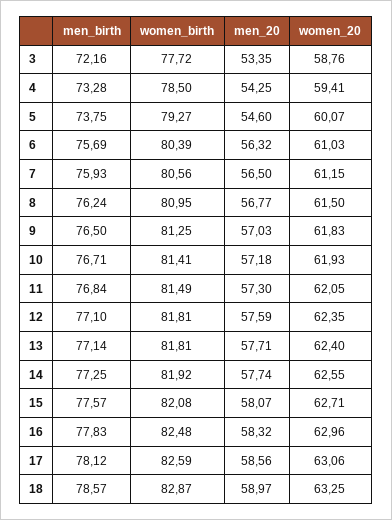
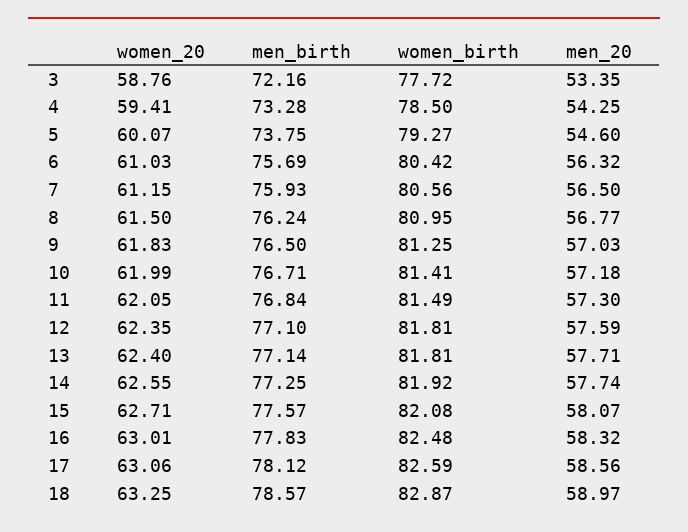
  {
    "men_birth": {
      "3": 72.16,
      "4": 73.28,
      "5": 73.75,
      "6": 75.69,
      "7": 75.93,
      "8": 76.24,
      "9": 76.5,
      "10": 76.71,
      "11": 76.84,
      "12": 77.1,
      "13": 77.14,
      "14": 77.25,
      "15": 77.57,
      "16": 77.83,
      "17": 78.12,
      "18": 78.57
    },
    "women_birth": {
      "3": 77.72,
      "4": 78.5,
      "5": 79.27,
-     "6": 80.39,
+     "6": 80.42,
      "7": 80.56,
      "8": 80.95,
      "9": 81.25,
      "10": 81.41,
      "11": 81.49,
      "12": 81.81,
      "13": 81.81,
      "14": 81.92,
      "15": 82.08,
      "16": 82.48,
      "17": 82.59,
      "18": 82.87
    },
    "men_20": {
      "3": 53.35,
      "4": 54.25,
      "5": 54.6,
      "6": 56.32,
      "7": 56.5,
      "8": 56.77,
      "9": 57.03,
      "10": 57.18,
      "11": 57.3,
      "12": 57.59,
      "13": 57.71,
      "14": 57.74,
      "15": 58.07,
      "16": 58.32,
      "17": 58.56,
      "18": 58.97
    },
    "women_20": {
      "3": 58.76,
      "4": 59.41,
      "5": 60.07,
      "6": 61.03,
      "7": 61.15,
      "8": 61.5,
      "9": 61.83,
-     "10": 61.93,
+     "10": 61.99,
      "11": 62.05,
      "12": 62.35,
      "13": 62.4,
      "14": 62.55,
      "15": 62.71,
-     "16": 62.96,
+     "16": 63.01,
      "17": 63.06,
      "18": 63.25
    }
  }

